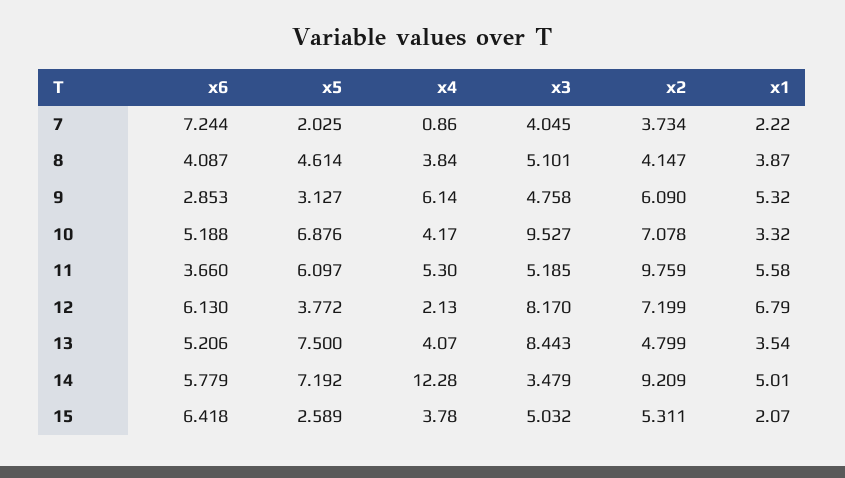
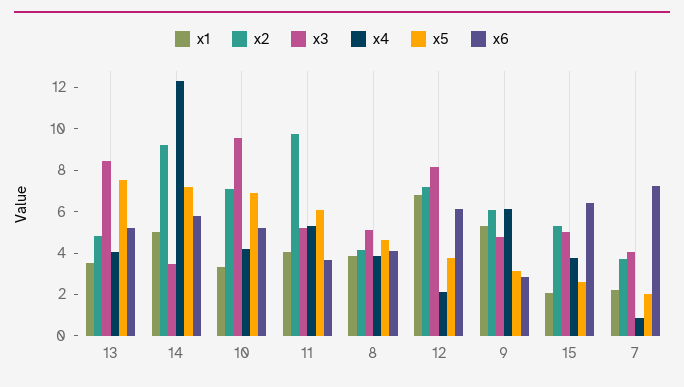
  {
    "x6": {
      "7": 7.244,
      "8": 4.087,
      "9": 2.853,
      "10": 5.188,
      "11": 3.66,
      "12": 6.13,
      "13": 5.206,
      "14": 5.779,
      "15": 6.418
    },
    "x5": {
      "7": 2.025,
      "8": 4.614,
      "9": 3.127,
      "10": 6.876,
      "11": 6.097,
      "12": 3.772,
      "13": 7.5,
      "14": 7.192,
      "15": 2.589
    },
    "x4": {
      "7": 0.86,
      "8": 3.84,
      "9": 6.14,
      "10": 4.17,
      "11": 5.3,
      "12": 2.13,
      "13": 4.07,
      "14": 12.28,
      "15": 3.78
    },
    "x3": {
      "7": 4.045,
      "8": 5.101,
      "9": 4.758,
      "10": 9.527,
      "11": 5.185,
      "12": 8.17,
      "13": 8.443,
      "14": 3.479,
      "15": 5.032
    },
    "x2": {
      "7": 3.734,
      "8": 4.147,
      "9": 6.09,
      "10": 7.078,
      "11": 9.759,
      "12": 7.199,
      "13": 4.799,
      "14": 9.209,
      "15": 5.311
    },
    "x1": {
      "7": 2.22,
      "8": 3.87,
      "9": 5.32,
      "10": 3.32,
-     "11": 5.58,
+     "11": 4,
      "12": 6.79,
      "13": 3.54,
      "14": 5.01,
      "15": 2.07
    }
  }

